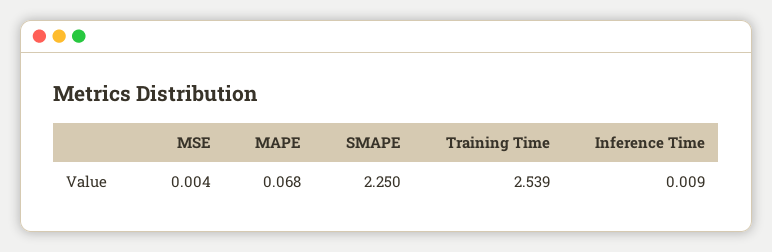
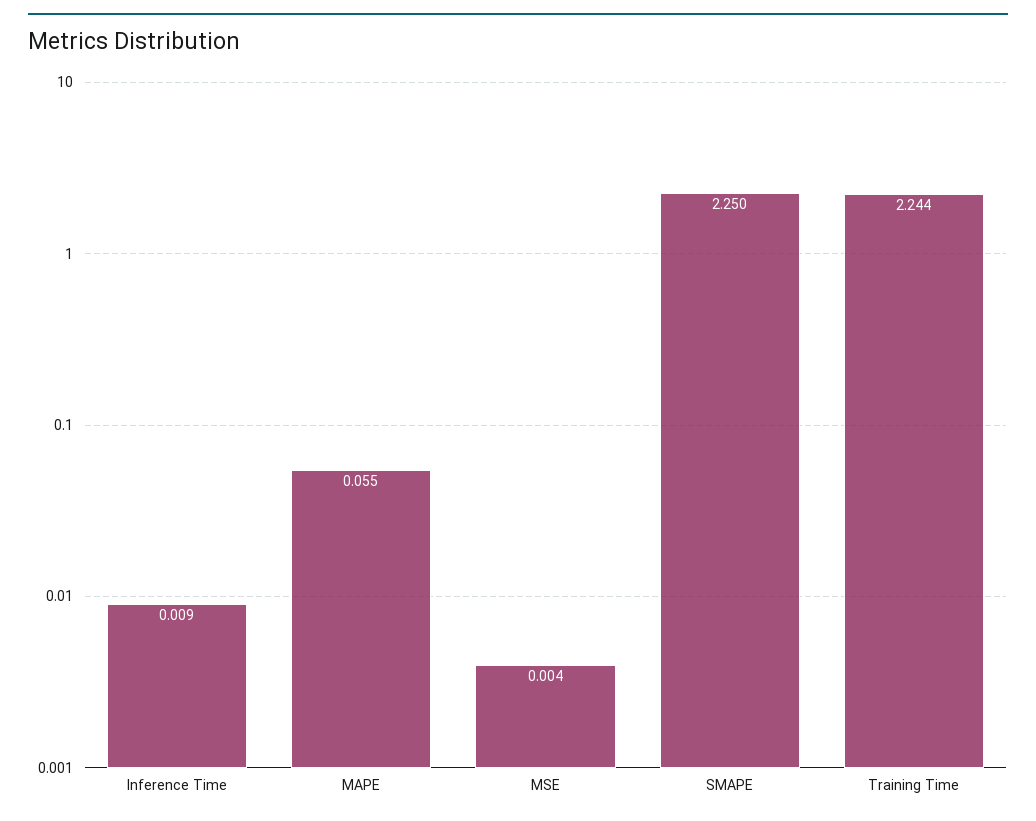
  {
    "MSE": 0.004,
-   "MAPE": 0.068,
+   "MAPE": 0.055,
    "SMAPE": 2.25,
-   "Training Time": 2.539,
+   "Training Time": 2.244,
    "Inference Time": 0.009
  }

